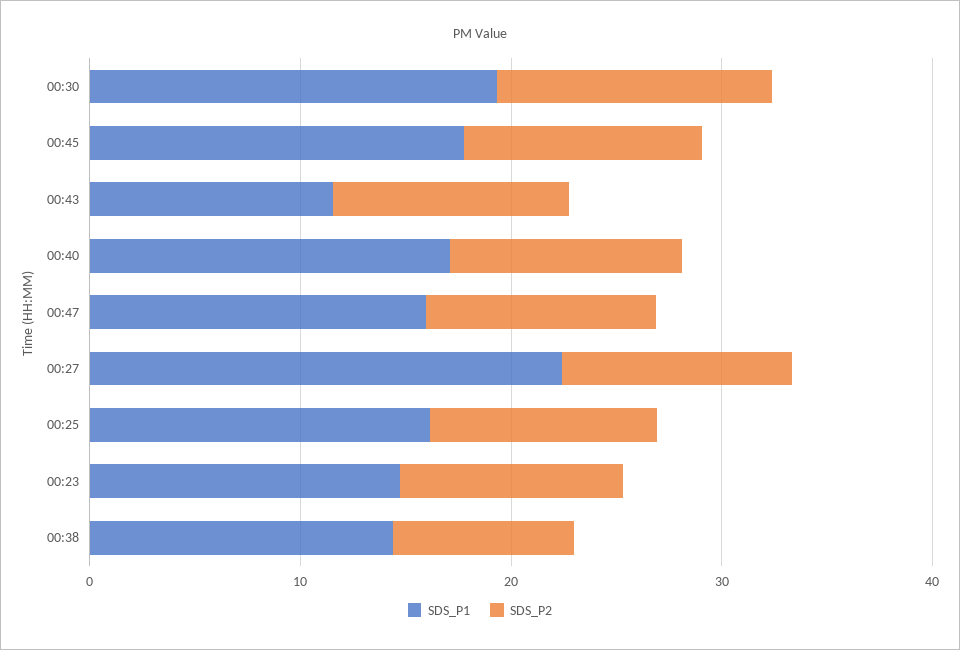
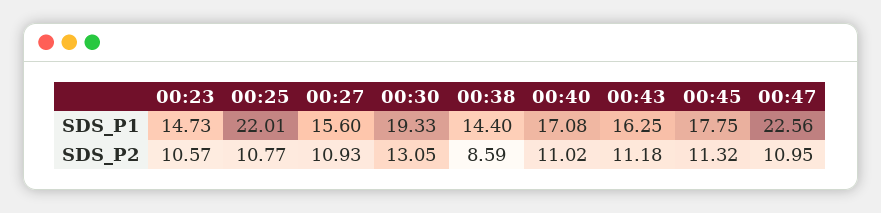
  {
    "SDS_P1": {
      "00:30": 19.33,
      "00:45": 17.75,
-     "00:43": 12,
+     "00:43": 16.25,
      "00:40": 17.08,
-     "00:47": 16,
+     "00:47": 22.56,
-     "00:27": 22,
+     "00:27": 15.6,
-     "00:25": 16,
+     "00:25": 22.01,
      "00:23": 14.73,
      "00:38": 14.4
    },
    "SDS_P2": {
      "00:30": 13.05,
      "00:45": 11.32,
      "00:43": 11.18,
      "00:40": 11.02,
      "00:47": 10.95,
      "00:27": 10.93,
      "00:25": 10.77,
      "00:23": 10.57,
      "00:38": 8.59
    }
  }

